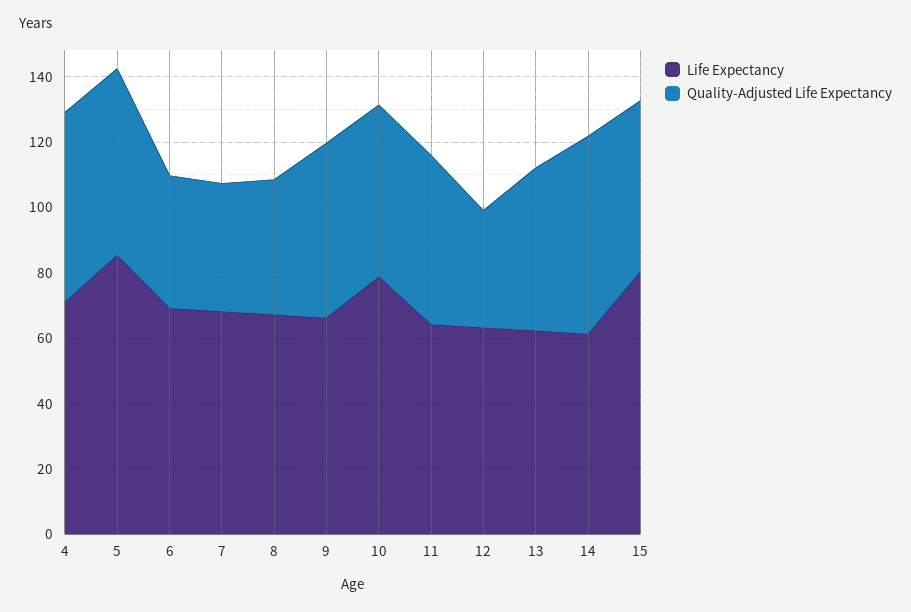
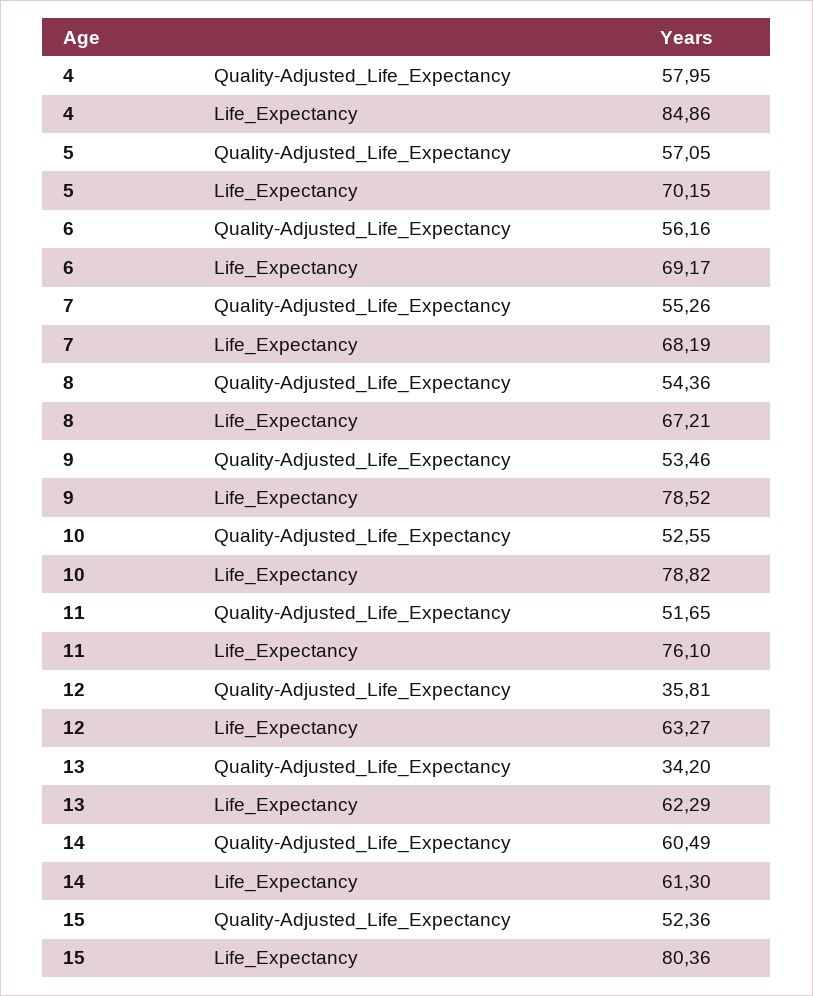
  {
    "Life Expectancy": {
-     "4": 70,
+     "4": 84.86,
-     "5": 85,
+     "5": 70.15,
      "6": 69.17,
      "7": 68.19,
      "8": 67.21,
-     "9": 65,
+     "9": 78.52,
      "10": 78.82,
-     "11": 65,
+     "11": 76.1,
      "12": 63.27,
      "13": 62.29,
      "14": 61.3,
      "15": 80.36
    },
    "Quality-Adjusted Life Expectancy": {
      "4": 57.95,
      "5": 57.05,
-     "6": 40,
+     "6": 56.16,
-     "7": 40,
+     "7": 55.26,
-     "8": 40,
+     "8": 54.36,
      "9": 53.46,
      "10": 52.55,
      "11": 51.65,
      "12": 35.81,
-     "13": 50,
+     "13": 34.2,
      "14": 60.49,
      "15": 52.36
    }
  }

